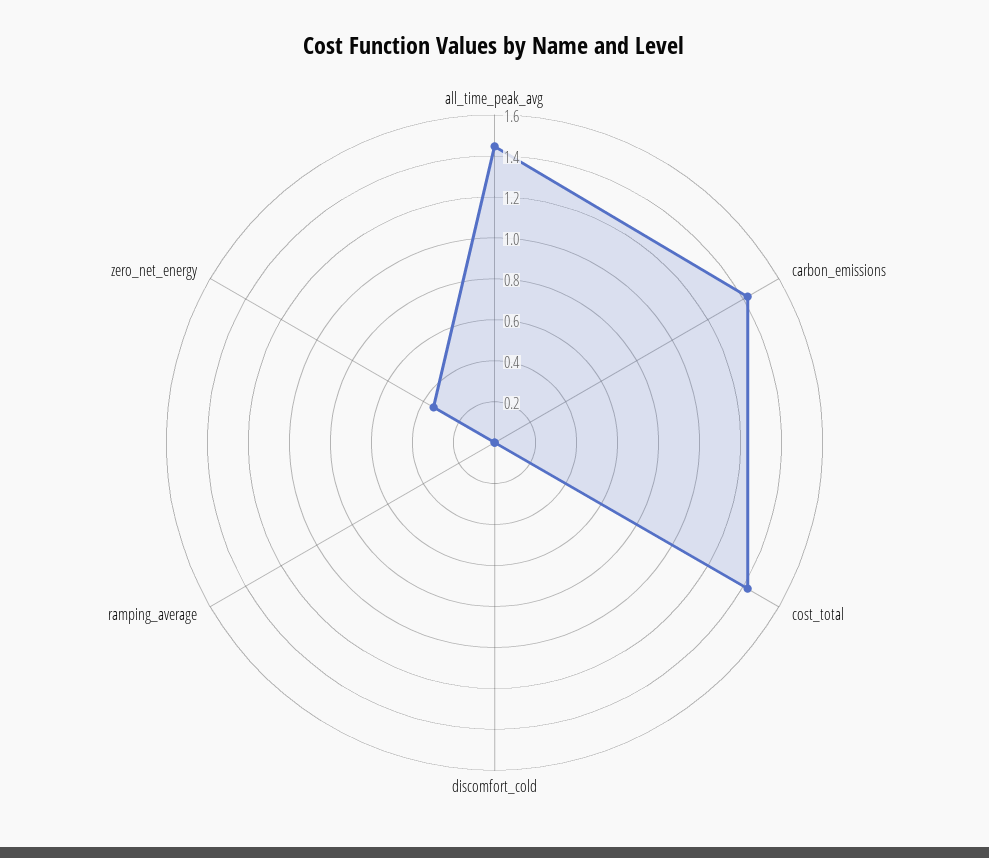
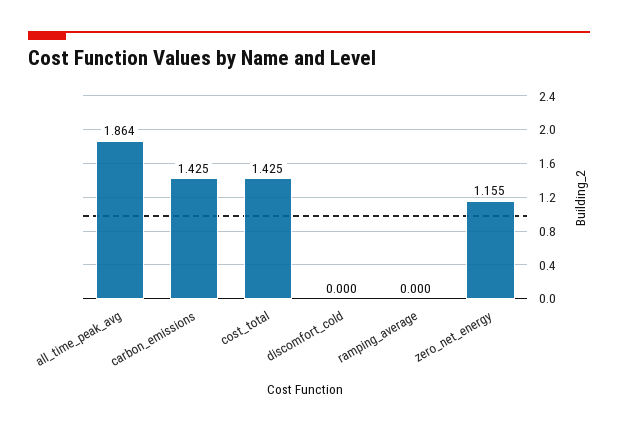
  {
-   "all_time_peak_avg": 1.45,
+   "all_time_peak_avg": 1.864,
    "carbon_emissions": 1.425,
    "cost_total": 1.425,
    "discomfort_cold": 0,
    "ramping_average": 0,
-   "zero_net_energy": 0.35
+   "zero_net_energy": 1.155
  }

